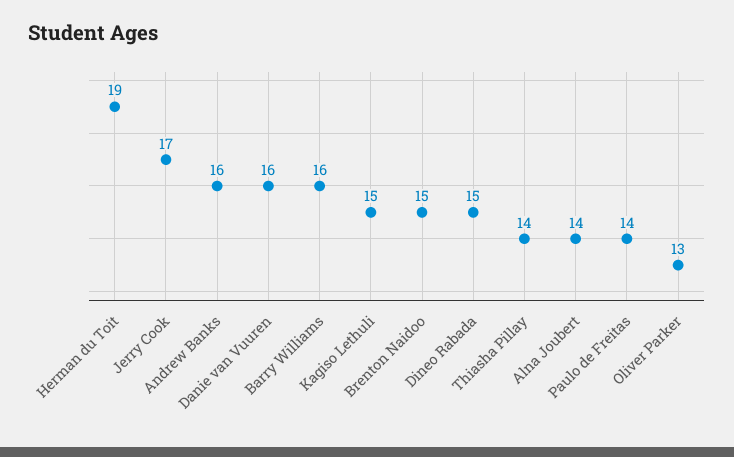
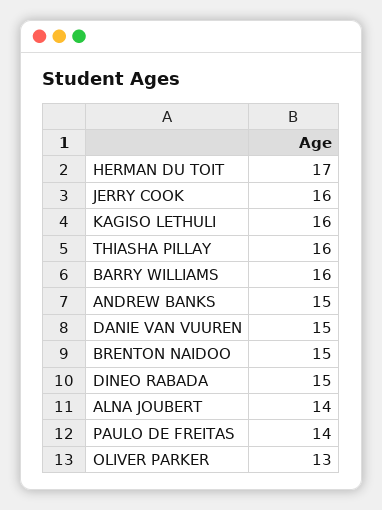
  {
-   "Herman du Toit": 19,
+   "Herman du Toit": 17,
-   "Jerry Cook": 17,
+   "Jerry Cook": 16,
-   "Andrew Banks": 16,
+   "Andrew Banks": 15,
-   "Danie van Vuuren": 16,
+   "Danie van Vuuren": 15,
    "Barry Williams": 16,
-   "Kagiso Lethuli": 15,
+   "Kagiso Lethuli": 16,
    "Brenton Naidoo": 15,
    "Dineo Rabada": 15,
-   "Thiasha Pillay": 14,
+   "Thiasha Pillay": 16,
    "Alna Joubert": 14,
    "Paulo de Freitas": 14,
    "Oliver Parker": 13
  }

